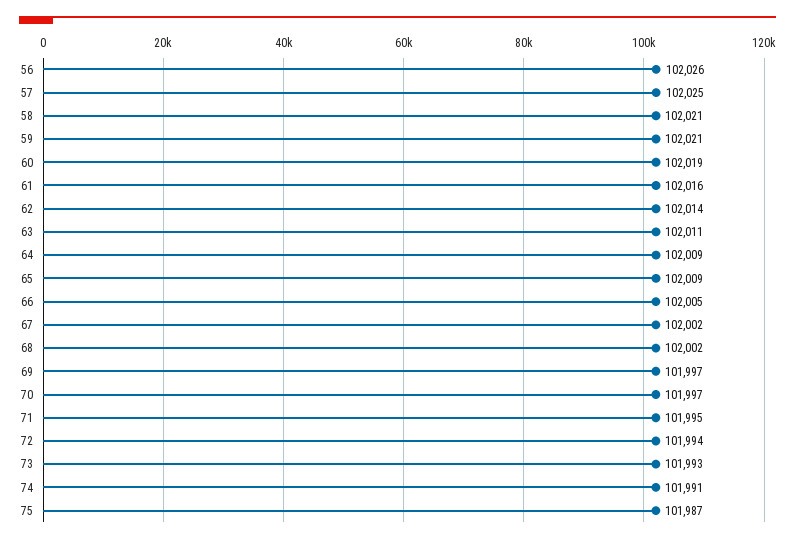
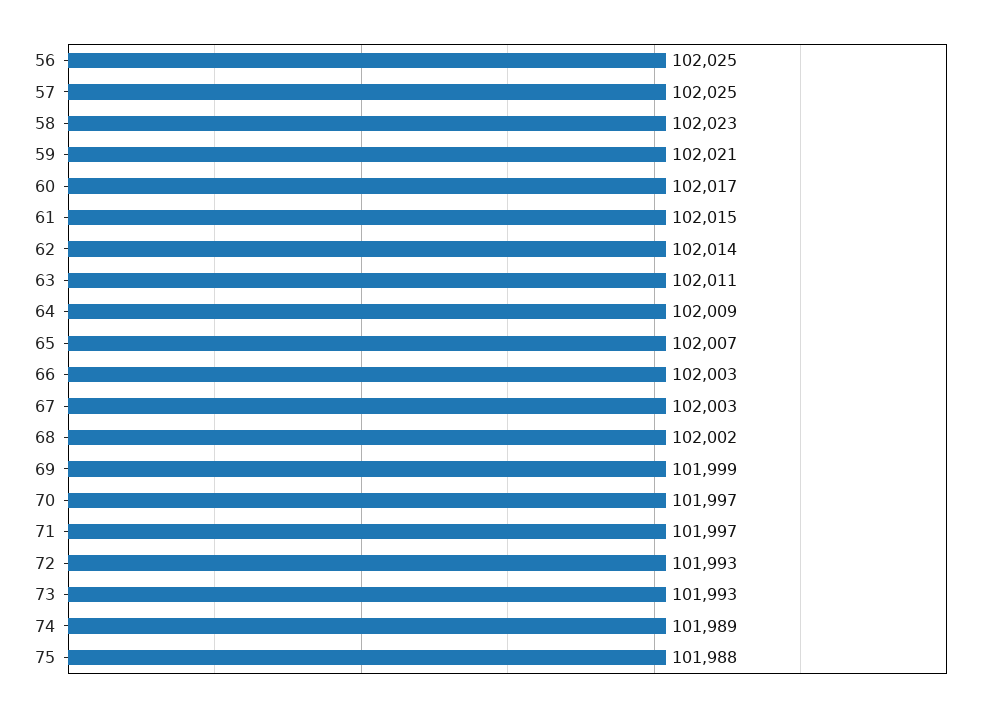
  {
-   "56": 102026,
+   "56": 102025,
    "57": 102025,
-   "58": 102021,
+   "58": 102023,
    "59": 102021,
-   "60": 102019,
+   "60": 102017,
-   "61": 102016,
+   "61": 102015,
    "62": 102014,
    "63": 102011,
    "64": 102009,
-   "65": 102009,
+   "65": 102007,
-   "66": 102005,
+   "66": 102003,
-   "67": 102002,
+   "67": 102003,
    "68": 102002,
-   "69": 101997,
+   "69": 101999,
    "70": 101997,
-   "71": 101995,
+   "71": 101997,
-   "72": 101994,
+   "72": 101993,
    "73": 101993,
-   "74": 101991,
+   "74": 101989,
-   "75": 101987
+   "75": 101988
  }

